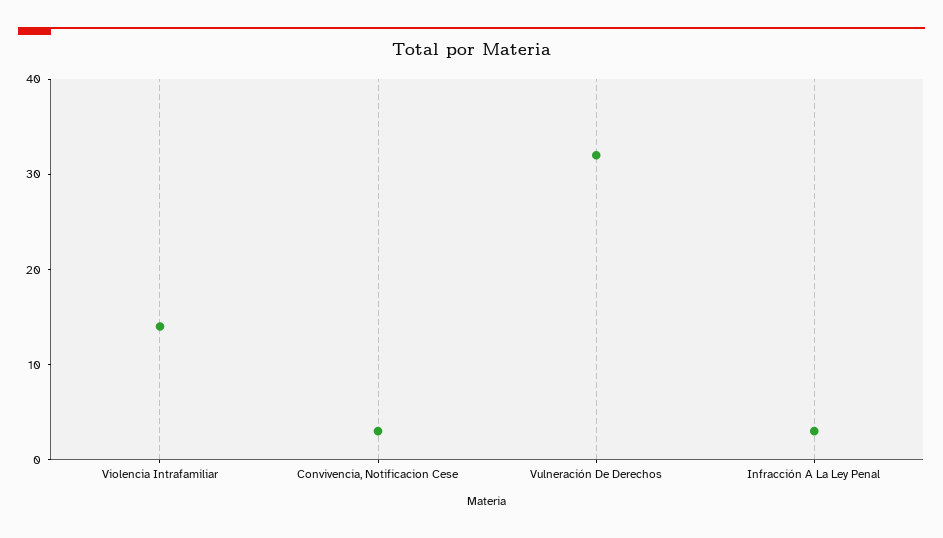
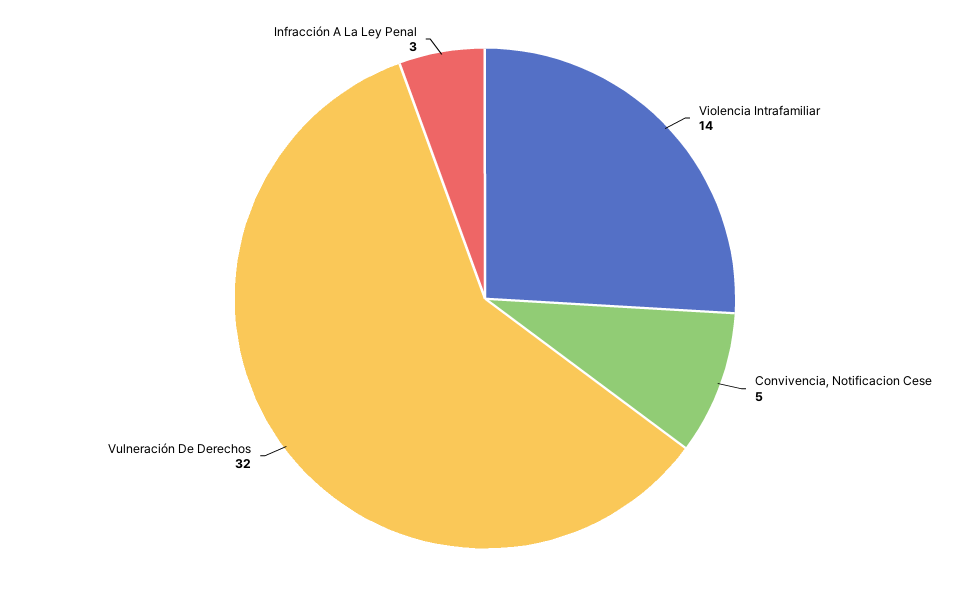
  {
    "Violencia Intrafamiliar": 14,
-   "Convivencia, Notificacion Cese": 3,
+   "Convivencia, Notificacion Cese": 5,
    "Vulneración De Derechos": 32,
    "Infracción A La Ley Penal": 3
  }

